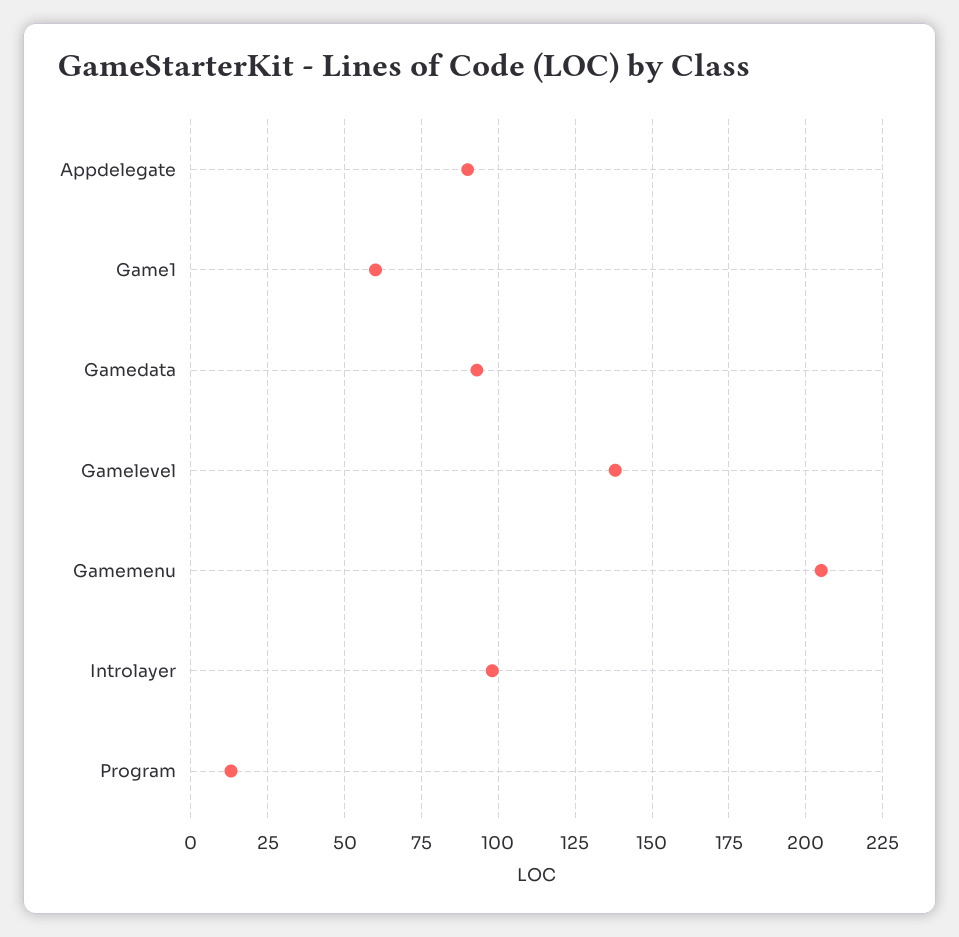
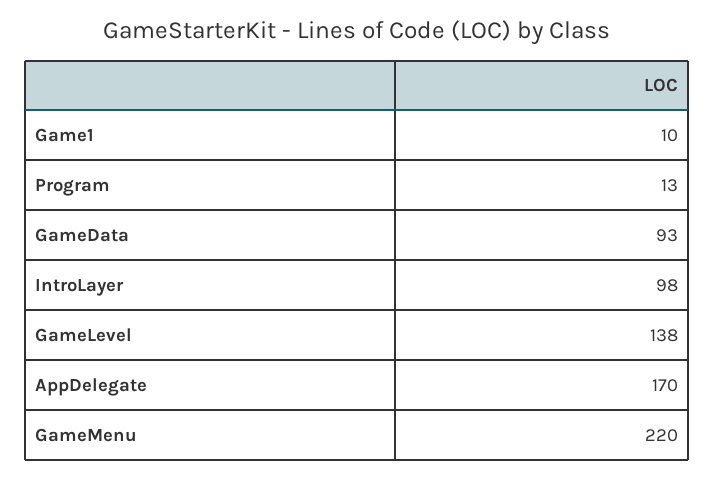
  {
-   "Appdelegate": 90,
+   "Appdelegate": 170,
-   "Game1": 60,
+   "Game1": 10,
    "Gamedata": 93,
    "Gamelevel": 138,
-   "Gamemenu": 205,
+   "Gamemenu": 220,
    "Introlayer": 98,
    "Program": 13
  }

